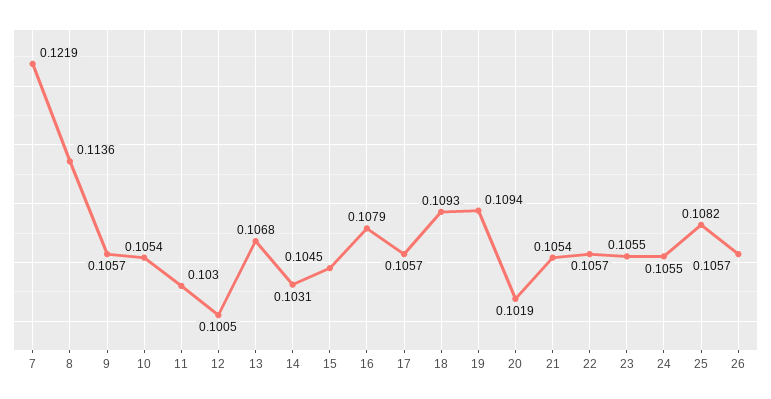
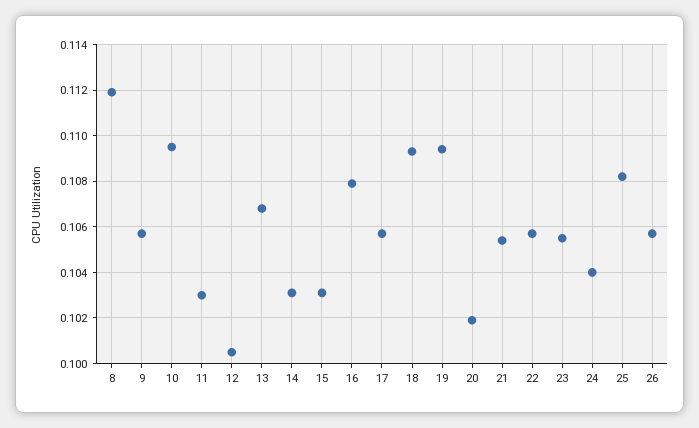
  {
-   "7": 0.1219,
-   "8": 0.1136,
+   "8": 0.112,
    "9": 0.1057,
-   "10": 0.1054,
+   "10": 0.1095,
    "11": 0.103,
    "12": 0.1005,
    "13": 0.1068,
    "14": 0.1031,
-   "15": 0.1045,
+   "15": 0.103,
    "16": 0.1079,
    "17": 0.1057,
    "18": 0.1093,
    "19": 0.1094,
    "20": 0.1019,
    "21": 0.1054,
    "22": 0.1057,
    "23": 0.1055,
-   "24": 0.1055,
+   "24": 0.104,
    "25": 0.1082,
    "26": 0.1057
  }

